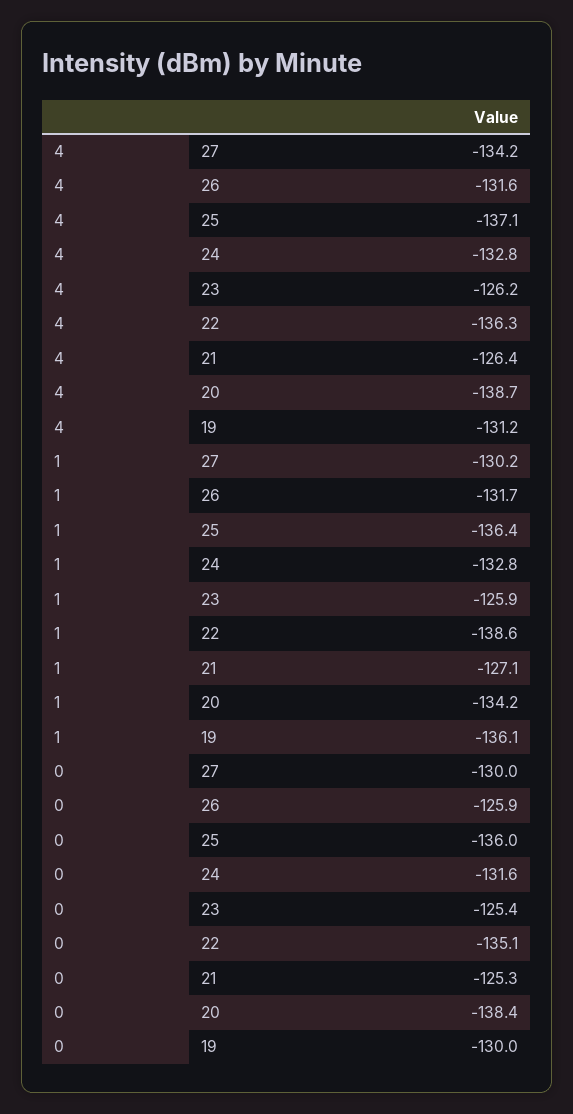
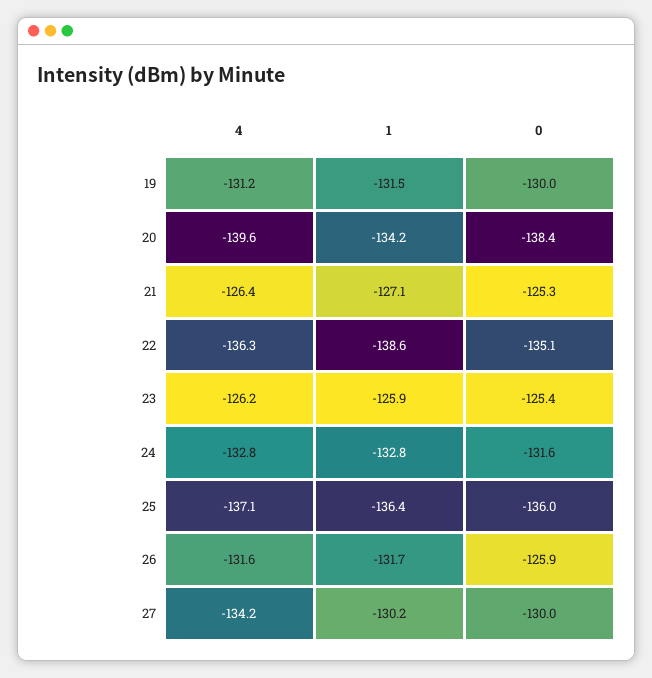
  {
    "4": {
      "27": -134.2,
      "26": -131.6,
      "25": -137.1,
      "24": -132.8,
      "23": -126.2,
      "22": -136.3,
      "21": -126.4,
-     "20": -138.7,
+     "20": -139.6,
      "19": -131.2
    },
    "1": {
      "27": -130.2,
      "26": -131.7,
      "25": -136.4,
      "24": -132.8,
      "23": -125.9,
      "22": -138.6,
      "21": -127.1,
      "20": -134.2,
-     "19": -136.1
+     "19": -131.5
    },
    "0": {
      "27": -130,
      "26": -125.9,
      "25": -136,
      "24": -131.6,
      "23": -125.4,
      "22": -135.1,
      "21": -125.3,
      "20": -138.4,
      "19": -130
    }
  }

